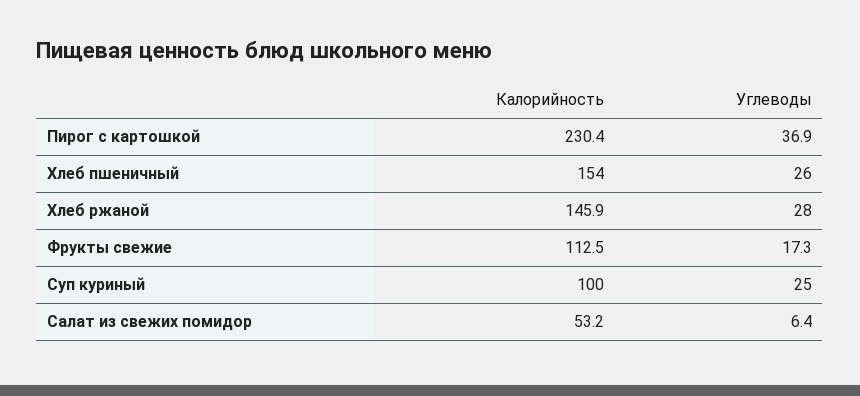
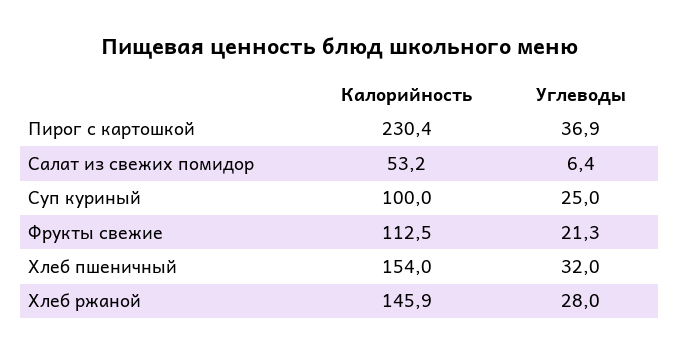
  {
    "Калорийность": {
      "Пирог с картошкой": 230.4,
      "Хлеб пшеничный": 154,
      "Хлеб ржаной": 145.9,
      "Фрукты свежие": 112.5,
      "Суп куриный": 100,
      "Салат из свежих помидор": 53.2
    },
    "Углеводы": {
      "Пирог с картошкой": 36.9,
-     "Хлеб пшеничный": 26,
+     "Хлеб пшеничный": 32,
      "Хлеб ржаной": 28,
-     "Фрукты свежие": 17.3,
+     "Фрукты свежие": 21.3,
      "Суп куриный": 25,
      "Салат из свежих помидор": 6.4
    }
  }

